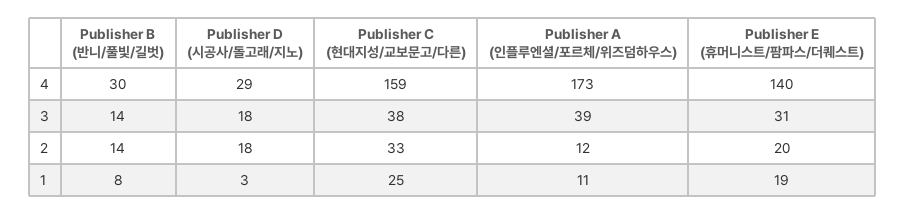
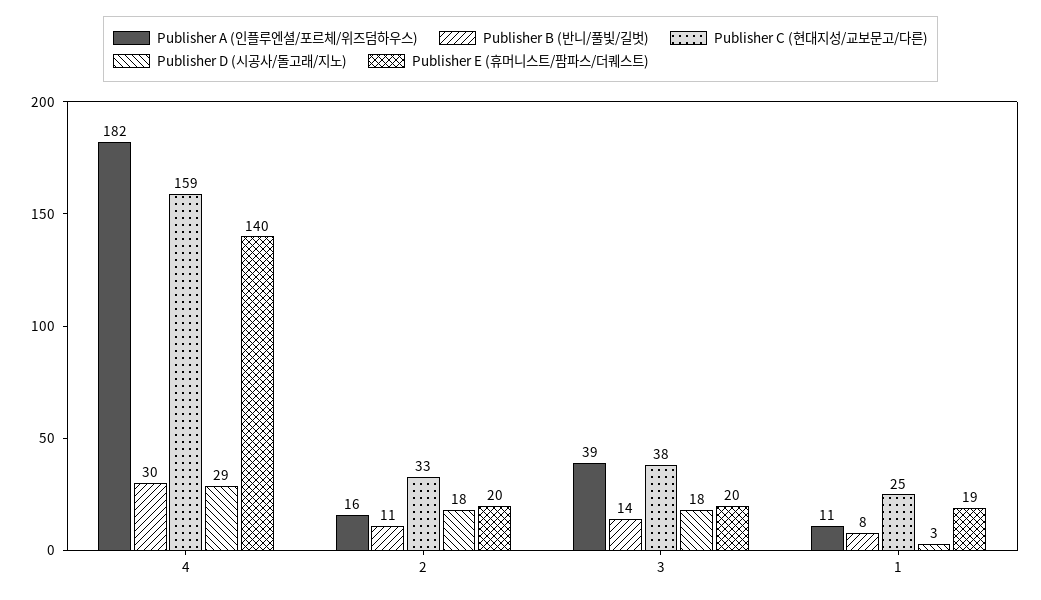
  {
    "Publisher B (반니/풀빛/길벗)": {
      "4": 30,
      "3": 14,
-     "2": 14,
+     "2": 11,
      "1": 8
    },
    "Publisher D (시공사/돌고래/지노)": {
      "4": 29,
      "3": 18,
      "2": 18,
      "1": 3
    },
    "Publisher C (현대지성/교보문고/다른)": {
      "4": 159,
      "3": 38,
      "2": 33,
      "1": 25
    },
    "Publisher A (인플루엔셜/포르체/위즈덤하우스)": {
-     "4": 173,
+     "4": 182,
      "3": 39,
-     "2": 12,
+     "2": 16,
      "1": 11
    },
    "Publisher E (휴머니스트/팜파스/더퀘스트)": {
      "4": 140,
-     "3": 31,
+     "3": 20,
      "2": 20,
      "1": 19
    }
  }

